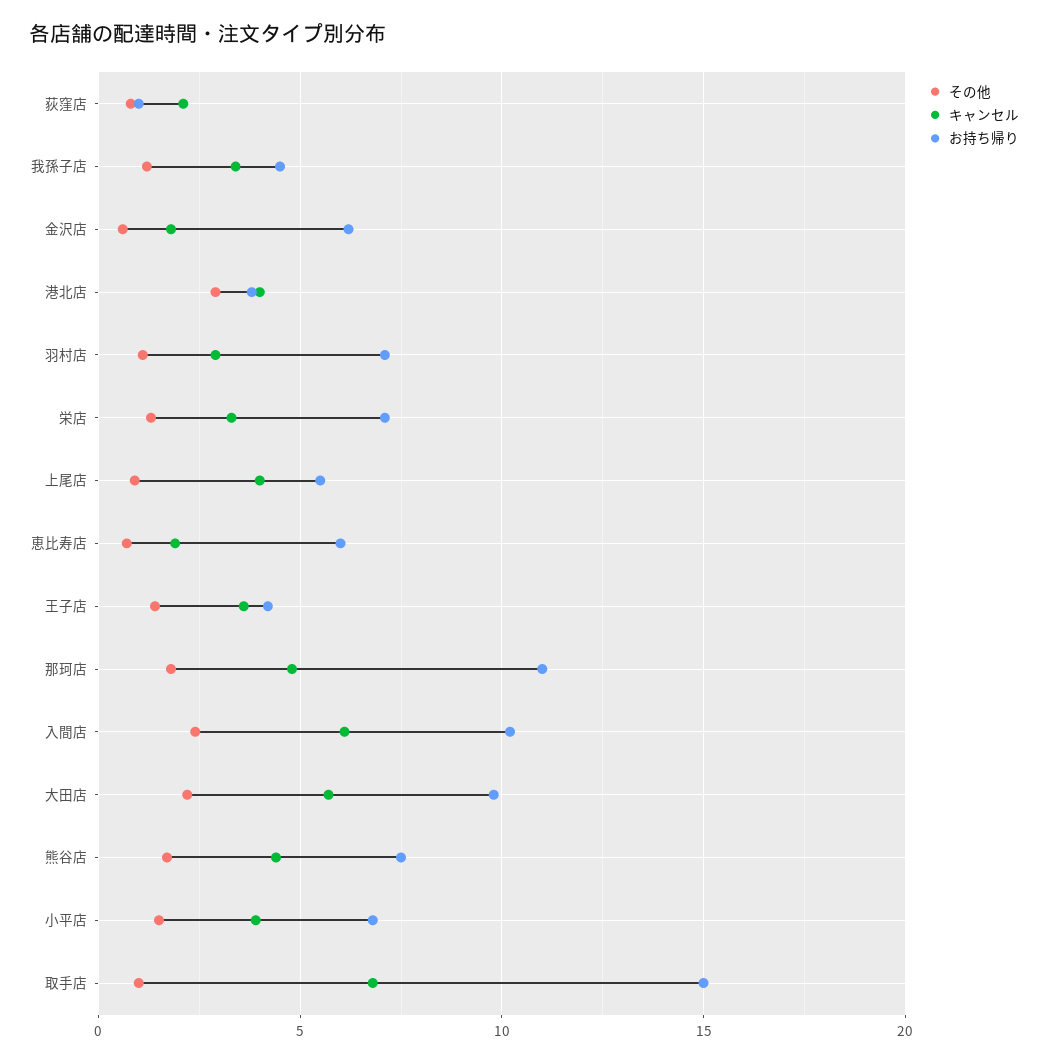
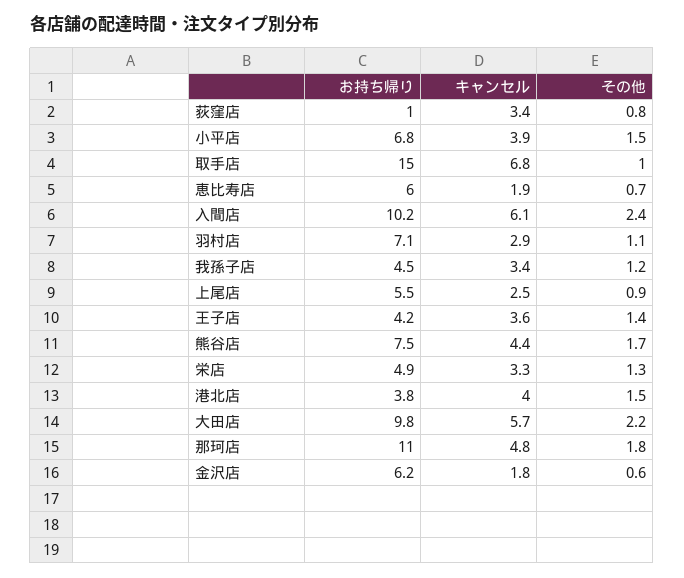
  {
    "その他": {
      "荻窪店": 0.8,
      "我孫子店": 1.2,
      "金沢店": 0.6,
-     "港北店": 3,
+     "港北店": 1.5,
      "羽村店": 1.1,
      "栄店": 1.3,
      "上尾店": 0.9,
      "恵比寿店": 0.7,
      "王子店": 1.4,
      "那珂店": 1.8,
      "入間店": 2.4,
      "大田店": 2.2,
      "熊谷店": 1.7,
      "小平店": 1.5,
      "取手店": 1
    },
    "キャンセル": {
-     "荻窪店": 2,
+     "荻窪店": 3.4,
      "我孫子店": 3.4,
      "金沢店": 1.8,
      "港北店": 4,
      "羽村店": 2.9,
      "栄店": 3.3,
-     "上尾店": 4,
+     "上尾店": 2.5,
      "恵比寿店": 1.9,
      "王子店": 3.6,
      "那珂店": 4.8,
      "入間店": 6.1,
      "大田店": 5.7,
      "熊谷店": 4.4,
      "小平店": 3.9,
      "取手店": 6.8
    },
    "お持ち帰り": {
      "荻窪店": 1,
      "我孫子店": 4.5,
      "金沢店": 6.2,
      "港北店": 3.8,
      "羽村店": 7.1,
-     "栄店": 7,
+     "栄店": 4.9,
      "上尾店": 5.5,
      "恵比寿店": 6,
      "王子店": 4.2,
      "那珂店": 11,
      "入間店": 10.2,
      "大田店": 9.8,
      "熊谷店": 7.5,
      "小平店": 6.8,
      "取手店": 15
    }
  }

